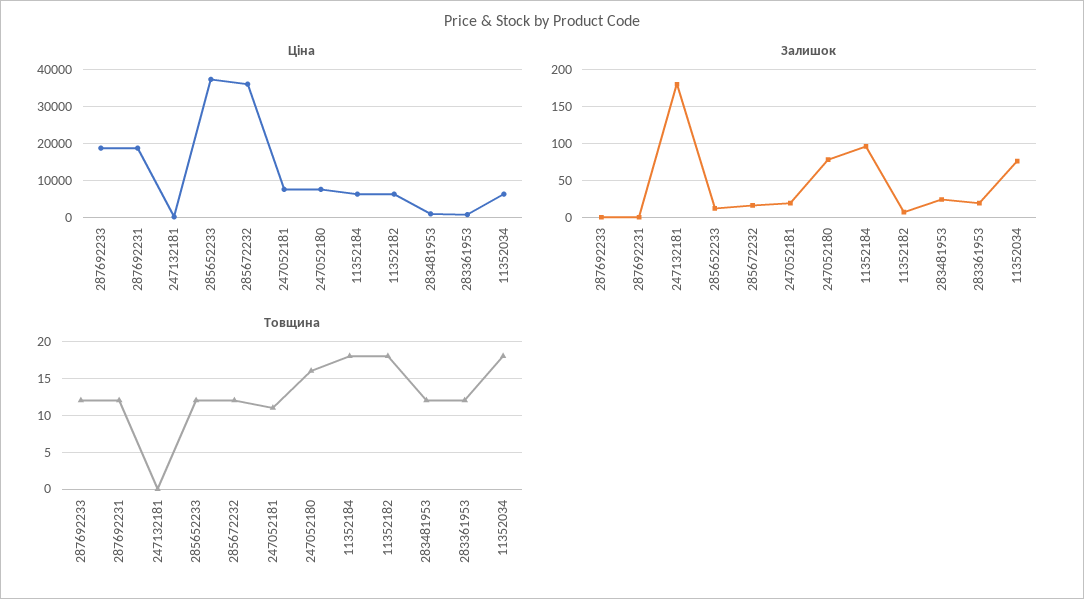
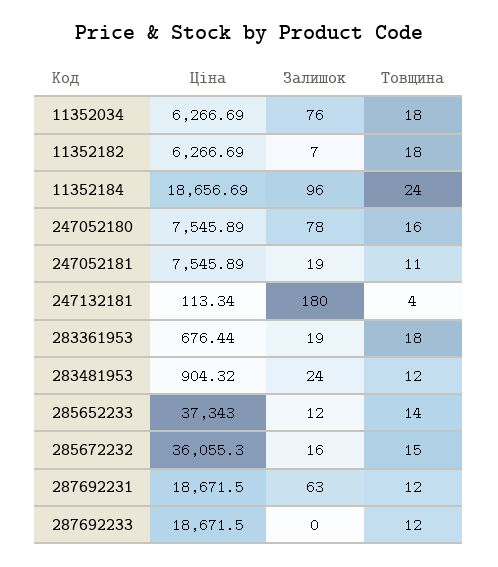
  {
    "Ціна": {
      "287692233": 18671.5,
      "287692231": 18671.5,
      "247132181": 113.34,
      "285652233": 37343,
      "285672232": 36055.3,
      "247052181": 7545.89,
      "247052180": 7545.89,
-     "11352184": 6000,
+     "11352184": 18656.69,
      "11352182": 6266.69,
      "283481953": 904.32,
      "283361953": 676.44,
      "11352034": 6266.69
    },
    "Залишок": {
      "287692233": 0,
-     "287692231": 0,
+     "287692231": 63,
      "247132181": 180,
      "285652233": 12,
      "285672232": 16,
      "247052181": 19,
      "247052180": 78,
      "11352184": 96,
      "11352182": 7,
      "283481953": 24,
      "283361953": 19,
      "11352034": 76
    },
    "Товщина": {
      "287692233": 12,
      "287692231": 12,
-     "247132181": 0,
+     "247132181": 4,
-     "285652233": 12,
+     "285652233": 14,
-     "285672232": 12,
+     "285672232": 15,
      "247052181": 11,
      "247052180": 16,
-     "11352184": 18,
+     "11352184": 24,
      "11352182": 18,
      "283481953": 12,
-     "283361953": 12,
+     "283361953": 18,
      "11352034": 18
    }
  }

